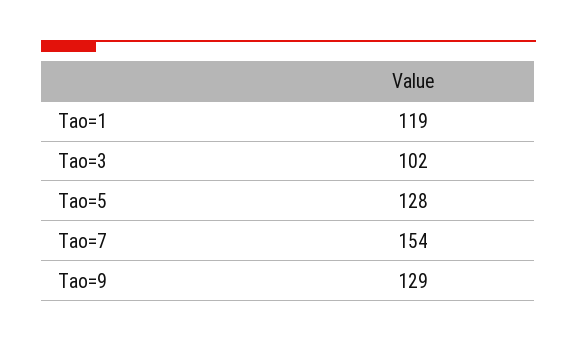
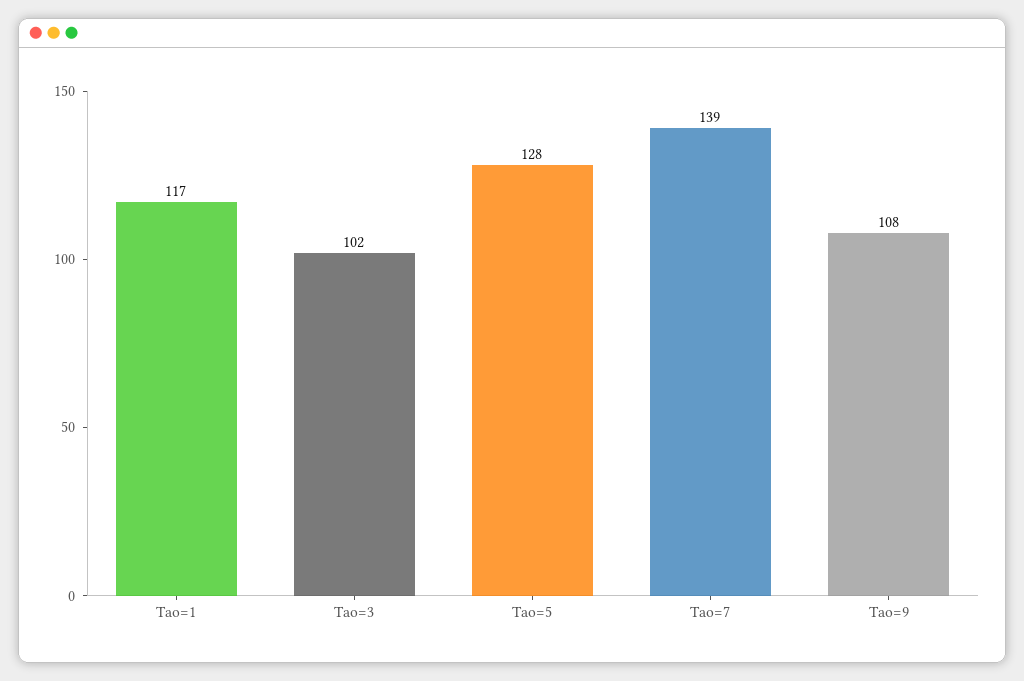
  {
-   "Tao=1": 119,
+   "Tao=1": 117,
    "Tao=3": 102,
    "Tao=5": 128,
-   "Tao=7": 154,
+   "Tao=7": 139,
-   "Tao=9": 129
+   "Tao=9": 108
  }

